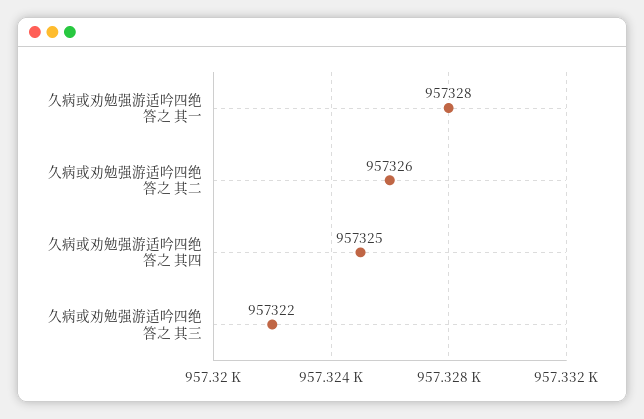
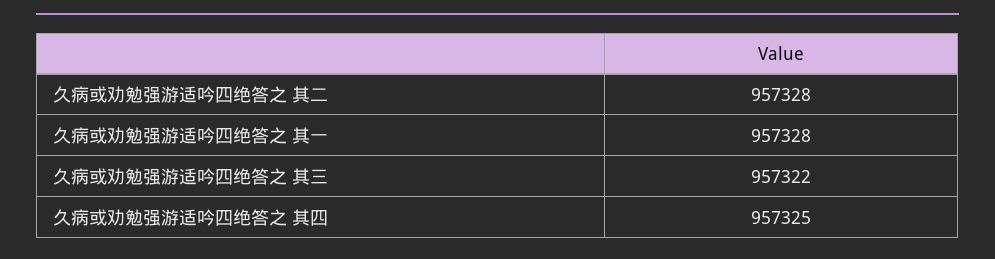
  {
    "久病或劝勉强游适吟四绝答之 其一": 957328,
-   "久病或劝勉强游适吟四绝答之 其二": 957326,
+   "久病或劝勉强游适吟四绝答之 其二": 957328,
    "久病或劝勉强游适吟四绝答之 其四": 957325,
    "久病或劝勉强游适吟四绝答之 其三": 957322
  }

